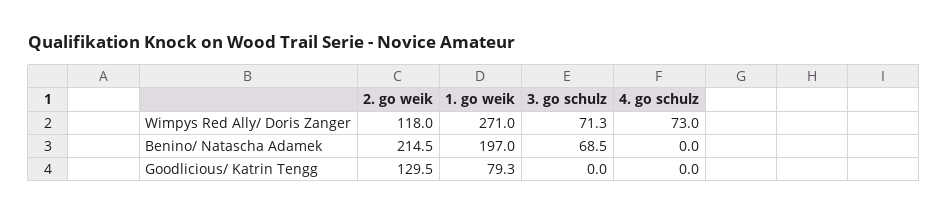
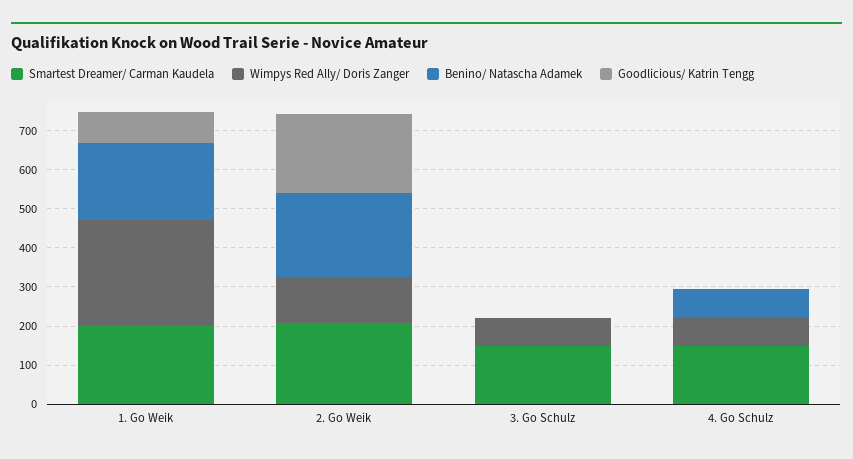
  {
    "Wimpys Red Ally/ Doris Zanger": {
      "2. go weik": 118,
      "1. go weik": 271,
      "3. go schulz": 71.3,
      "4. go schulz": 73
    },
    "Benino/ Natascha Adamek": {
      "2. go weik": 214.5,
      "1. go weik": 197,
-     "3. go schulz": 68.5,
+     "3. go schulz": 0,
-     "4. go schulz": 0
+     "4. go schulz": 75
    },
    "Goodlicious/ Katrin Tengg": {
-     "2. go weik": 129.5,
+     "2. go weik": 200,
      "1. go weik": 79.3,
      "3. go schulz": 0,
      "4. go schulz": 0
-   }
+   },
+   "Smartest Dreamer/ Carman Kaudela": {
+     "1. go weik": 200,
+     "2. go weik": 200,
+     "3. go schulz": 150,
+     "4. go schulz": 150
+   }
  }

